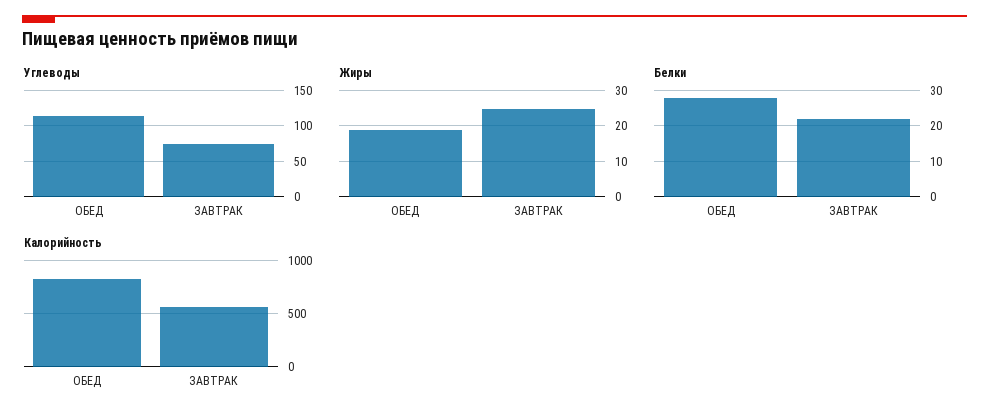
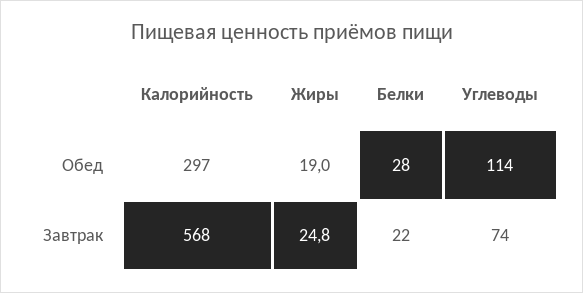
  {
    "Углеводы": {
      "ОБЕД": 114,
      "ЗАВТРАК": 74
    },
    "Жиры": {
      "ОБЕД": 19,
      "ЗАВТРАК": 24.8
    },
    "Белки": {
      "ОБЕД": 28,
      "ЗАВТРАК": 22
    },
    "Калорийность": {
-     "ОБЕД": 800,
+     "ОБЕД": 297,
      "ЗАВТРАК": 568
    }
  }

